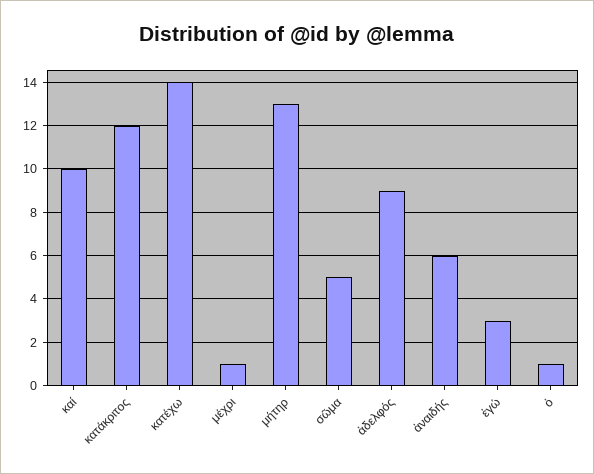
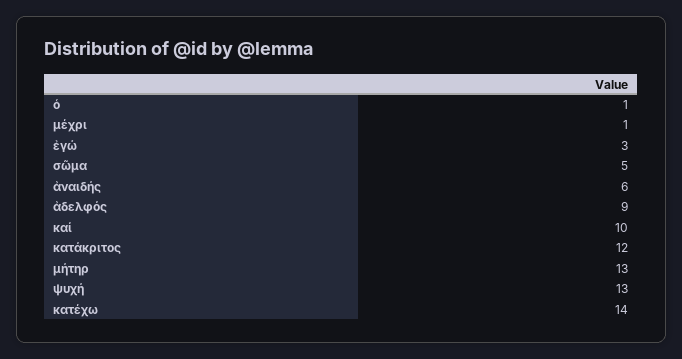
  {
    "καί": 10,
    "κατάκριτος": 12,
    "κατέχω": 14,
    "μέχρι": 1,
    "μήτηρ": 13,
    "σῶμα": 5,
    "ἀδελφός": 9,
    "ἀναιδής": 6,
    "ἐγώ": 3,
-   "ὁ": 1
+   "ὁ": 1,
+   "ψυχή": 13
  }

